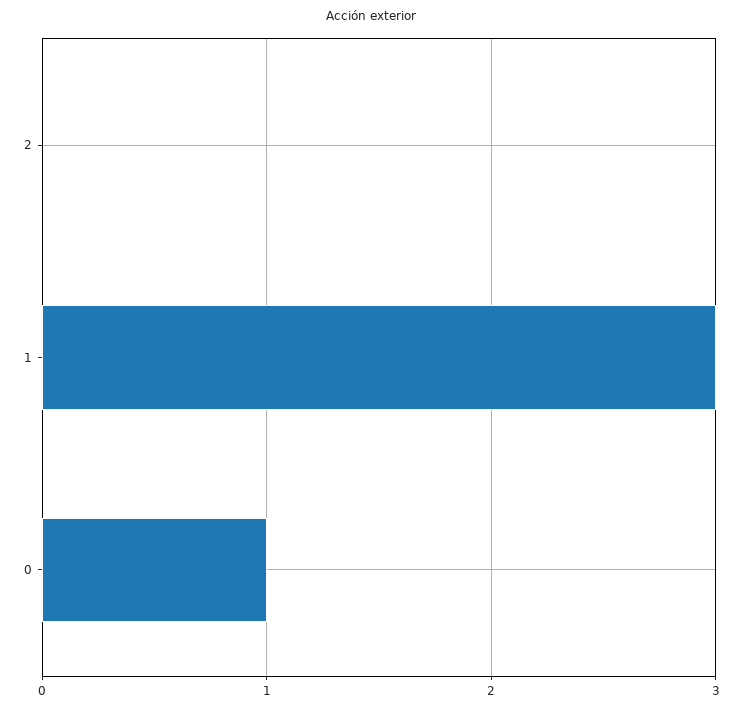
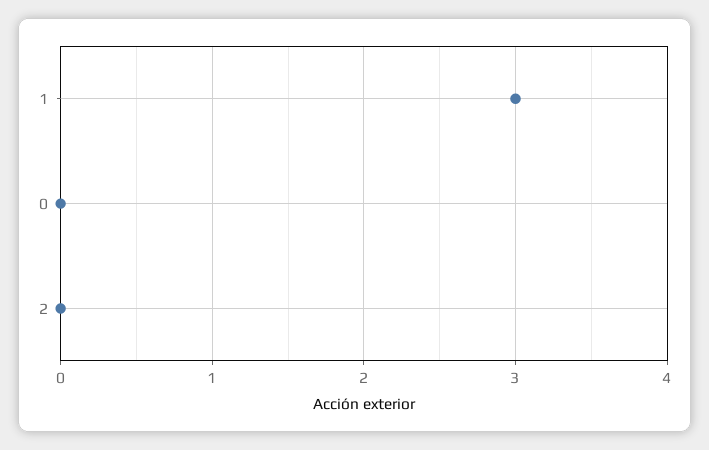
  {
    "2": 0,
    "1": 3,
-   "0": 1
+   "0": 0
  }

